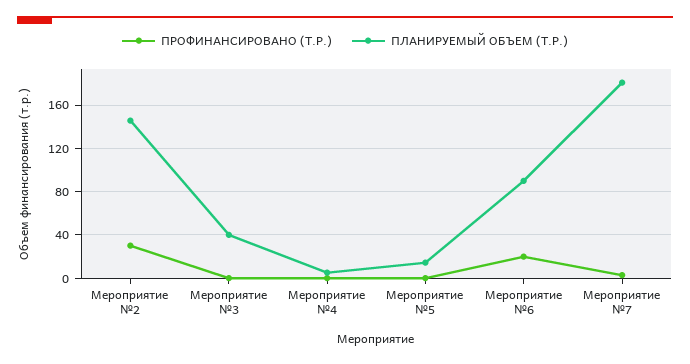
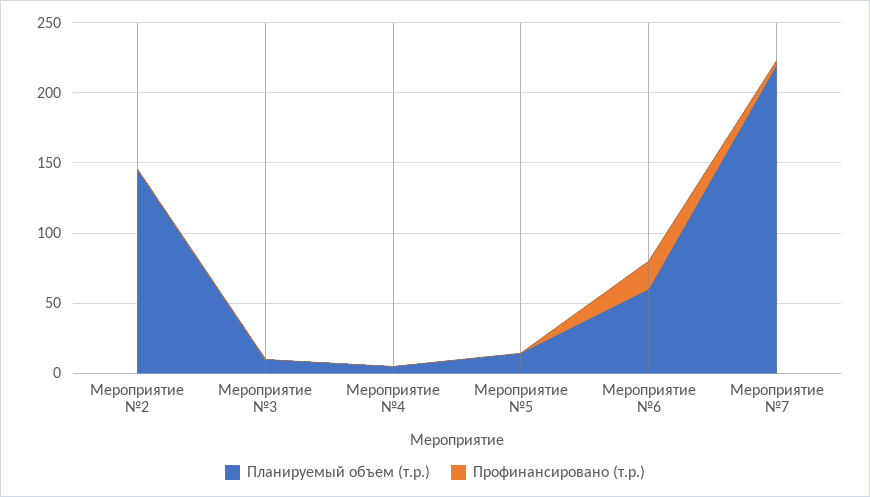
  {
    "ПРОФИНАНСИРОВАНО (Т.Р.)": {
-     "Мероприятие №2": 30,
+     "Мероприятие №2": 0,
      "Мероприятие №3": 0,
      "Мероприятие №4": 0,
      "Мероприятие №5": 0,
      "Мероприятие №6": 20,
      "Мероприятие №7": 0
    },
    "ПЛАНИРУЕМЫЙ ОБЪЕМ (Т.Р.)": {
      "Мероприятие №2": 150,
-     "Мероприятие №3": 40,
+     "Мероприятие №3": 10,
      "Мероприятие №4": 10,
      "Мероприятие №5": 10,
-     "Мероприятие №6": 90,
+     "Мероприятие №6": 60,
-     "Мероприятие №7": 180
+     "Мероприятие №7": 220
    }
  }

